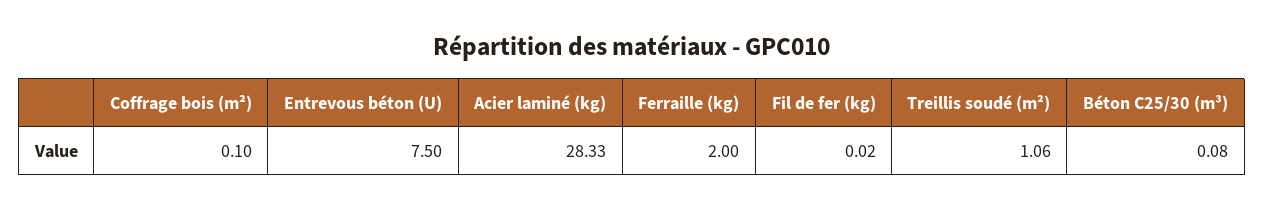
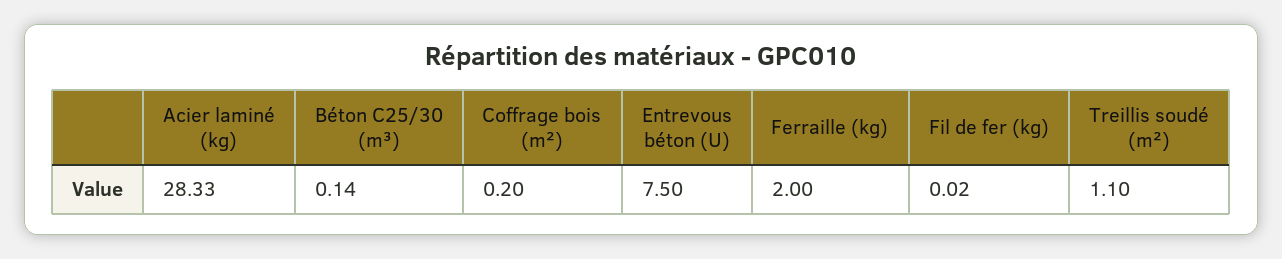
  {
-   "Coffrage bois (m²)": 0.1,
+   "Coffrage bois (m²)": 0.2,
    "Entrevous béton (U)": 7.5,
    "Acier laminé (kg)": 28.33,
    "Ferraille (kg)": 2,
    "Fil de fer (kg)": 0.02,
-   "Treillis soudé (m²)": 1.06,
+   "Treillis soudé (m²)": 1.1,
-   "Béton C25/30 (m³)": 0.08
+   "Béton C25/30 (m³)": 0.14
  }

